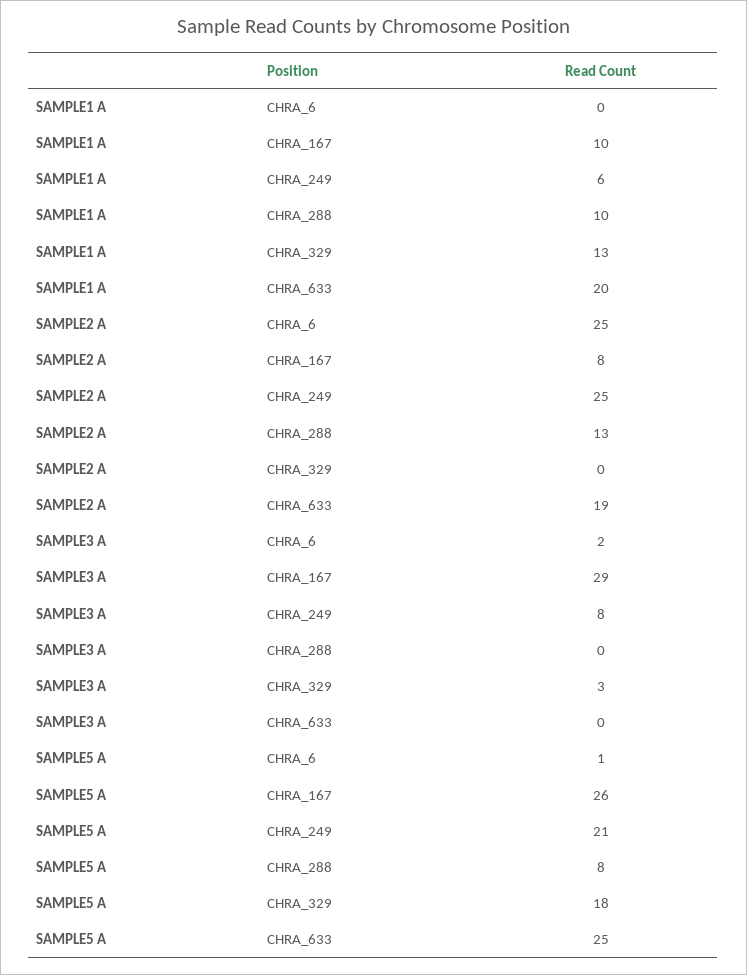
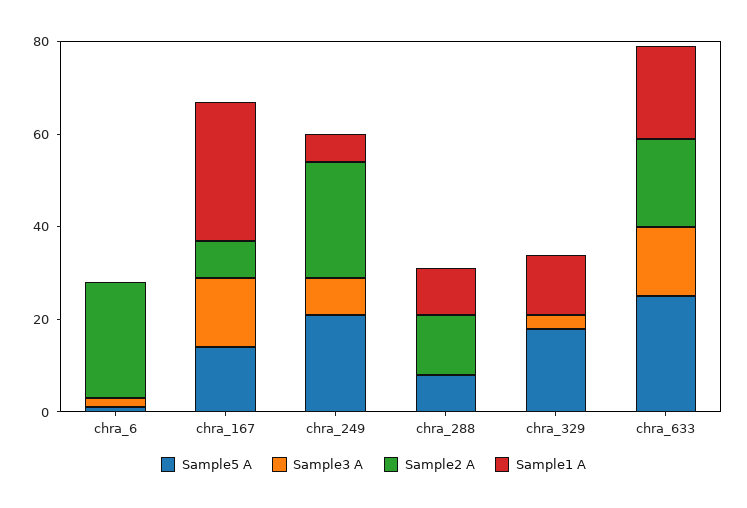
  {
    "SAMPLE1 A": {
      "CHRA_6": 0,
-     "CHRA_167": 10,
+     "CHRA_167": 30,
      "CHRA_249": 6,
      "CHRA_288": 10,
      "CHRA_329": 13,
      "CHRA_633": 20
    },
    "SAMPLE2 A": {
      "CHRA_6": 25,
      "CHRA_167": 8,
      "CHRA_249": 25,
      "CHRA_288": 13,
      "CHRA_329": 0,
      "CHRA_633": 19
    },
    "SAMPLE3 A": {
      "CHRA_6": 2,
-     "CHRA_167": 29,
+     "CHRA_167": 15,
      "CHRA_249": 8,
      "CHRA_288": 0,
      "CHRA_329": 3,
-     "CHRA_633": 0
+     "CHRA_633": 15
    },
    "SAMPLE5 A": {
      "CHRA_6": 1,
-     "CHRA_167": 26,
+     "CHRA_167": 15,
      "CHRA_249": 21,
      "CHRA_288": 8,
      "CHRA_329": 18,
      "CHRA_633": 25
    }
  }

